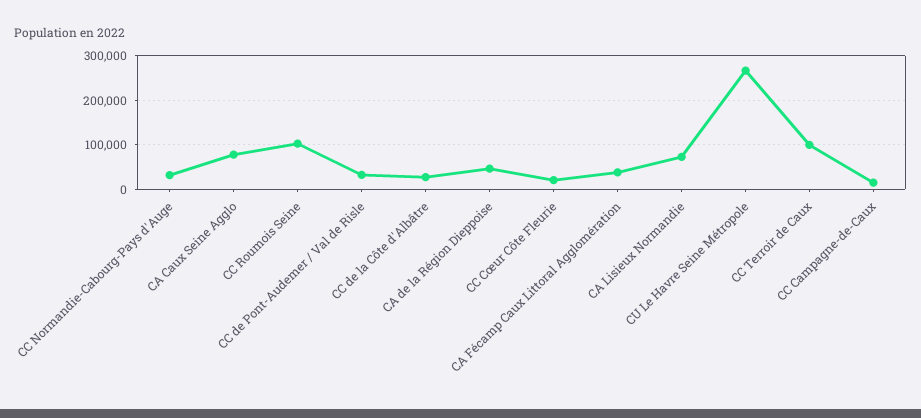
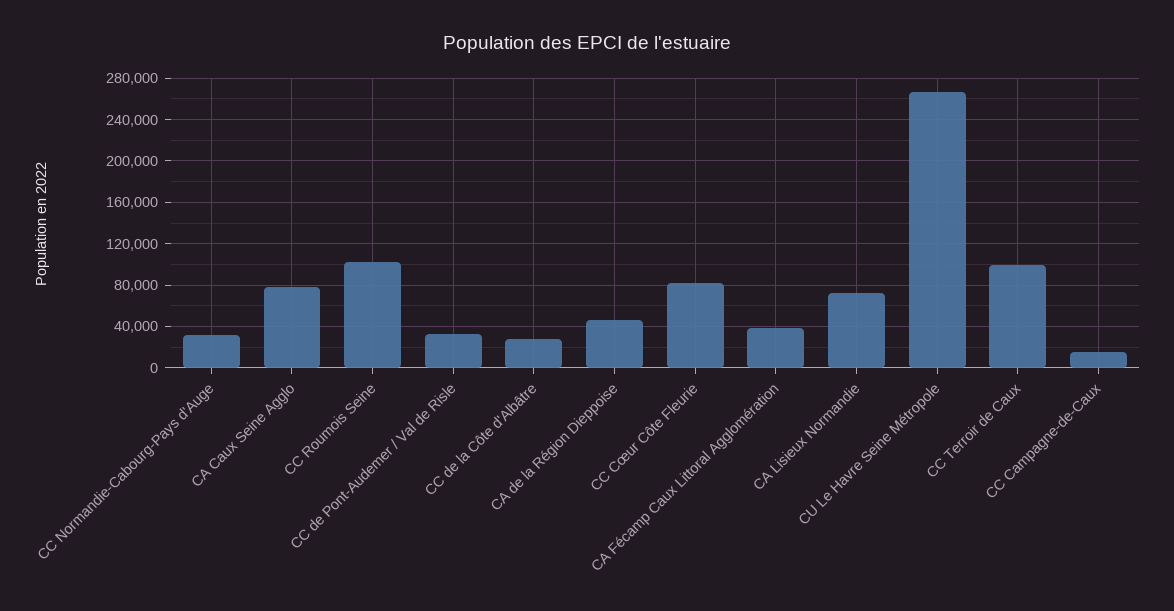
  {
    "CC Normandie-Cabourg-Pays d'Auge": 30000,
    "CA Caux Seine Agglo": 80000,
    "CC Roumois Seine": 100000,
    "CC de Pont-Audemer / Val de Risle": 30000,
    "CC de la Côte d'Albâtre": 30000,
    "CA de la Région Dieppoise": 50000,
-   "CC Cœur Côte Fleurie": 20000,
+   "CC Cœur Côte Fleurie": 80000,
    "CA Fécamp Caux Littoral Agglomération": 40000,
    "CA Lisieux Normandie": 70000,
    "CU Le Havre Seine Métropole": 270000,
    "CC Terroir de Caux": 100000,
    "CC Campagne-de-Caux": 20000
  }

